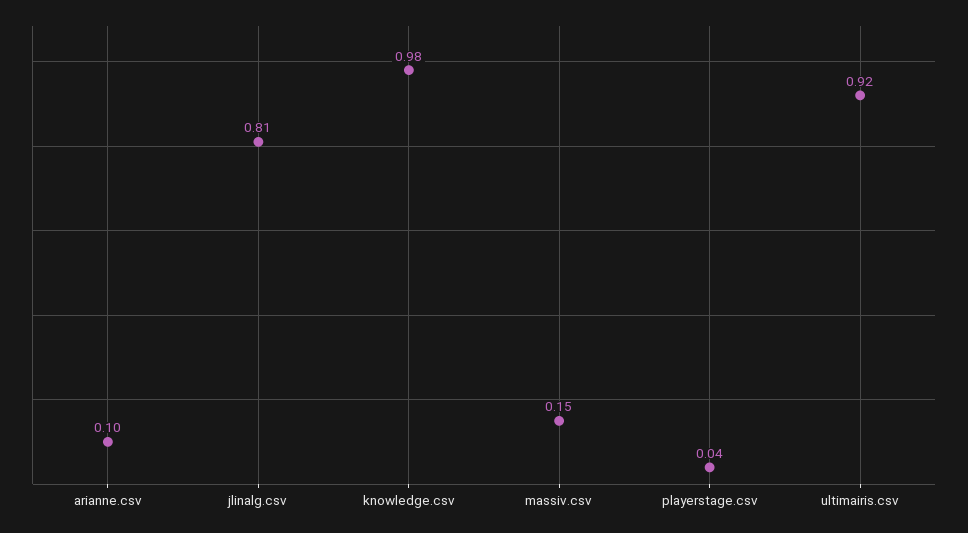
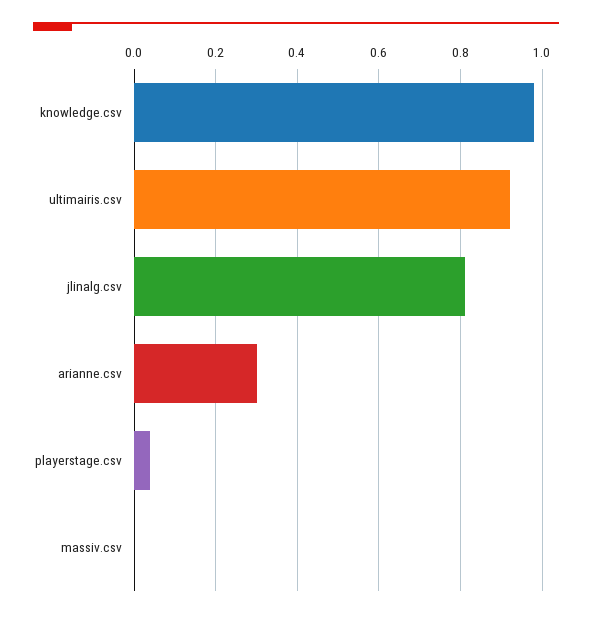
  {
-   "arianne.csv": 0.1,
+   "arianne.csv": 0.3,
    "jlinalg.csv": 0.81,
    "knowledge.csv": 0.98,
-   "massiv.csv": 0.15,
+   "massiv.csv": 0,
    "playerstage.csv": 0.04,
    "ultimairis.csv": 0.92
  }

